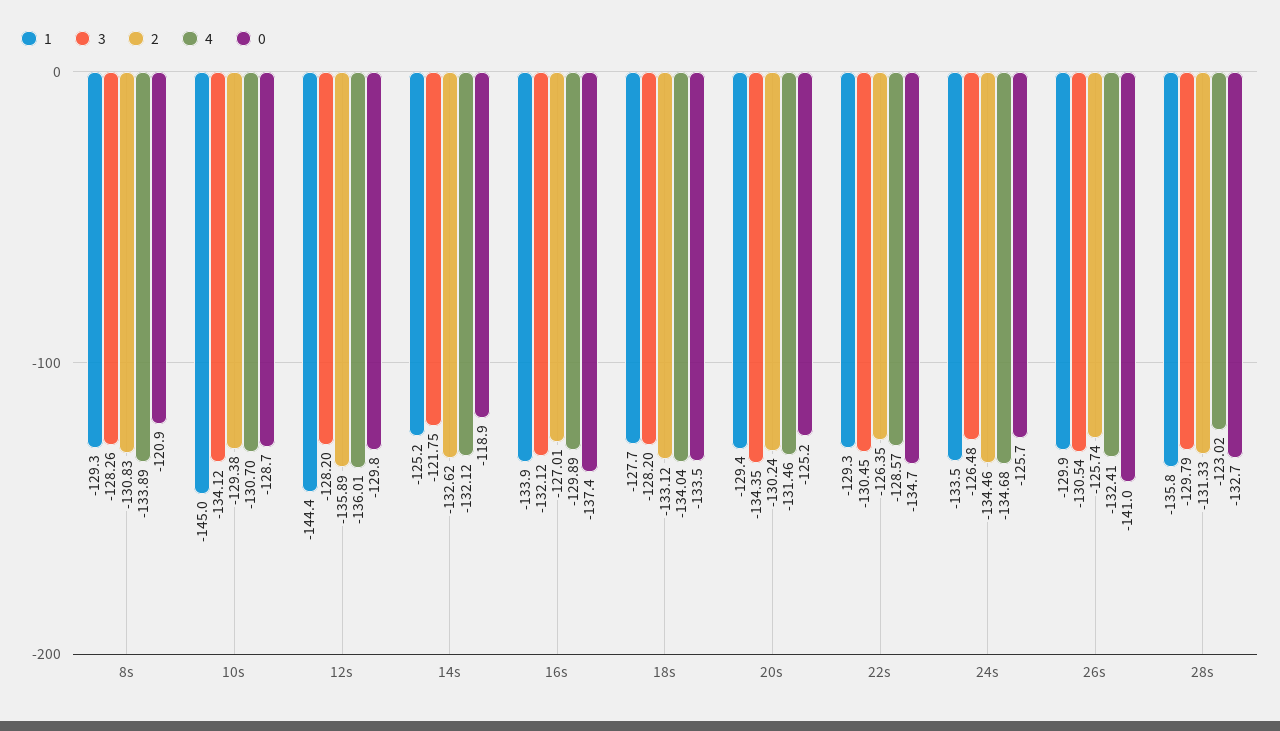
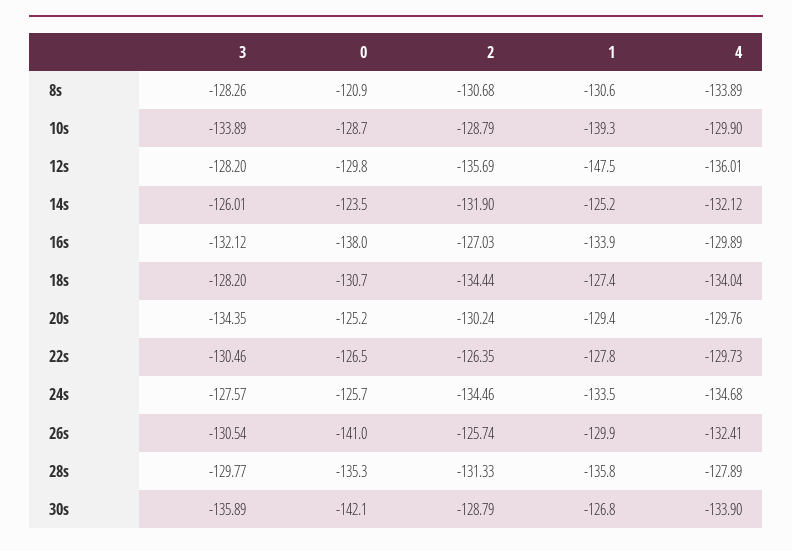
  {
    "1": {
-     "8s": -129.3,
+     "8s": -130.6,
-     "10s": -145,
+     "10s": -139.3,
-     "12s": -144.4,
+     "12s": -147.5,
      "14s": -125.2,
      "16s": -133.9,
-     "18s": -127.7,
+     "18s": -127.4,
      "20s": -129.4,
-     "22s": -129.3,
+     "22s": -127.8,
      "24s": -133.5,
      "26s": -129.9,
-     "28s": -135.8
+     "28s": -135.8,
+     "30s": -126.8
    },
    "3": {
      "8s": -128.26,
-     "10s": -134.12,
+     "10s": -133.89,
      "12s": -128.2,
-     "14s": -121.75,
+     "14s": -126.01,
      "16s": -132.12,
      "18s": -128.2,
      "20s": -134.35,
-     "22s": -130.45,
+     "22s": -130.46,
-     "24s": -126.48,
+     "24s": -127.57,
      "26s": -130.54,
-     "28s": -129.79
+     "28s": -129.77,
+     "30s": -135.89
    },
    "2": {
-     "8s": -130.83,
+     "8s": -130.68,
-     "10s": -129.38,
+     "10s": -128.79,
-     "12s": -135.89,
+     "12s": -135.69,
-     "14s": -132.62,
+     "14s": -131.9,
-     "16s": -127.01,
+     "16s": -127.03,
-     "18s": -133.12,
+     "18s": -134.44,
      "20s": -130.24,
      "22s": -126.35,
      "24s": -134.46,
      "26s": -125.74,
-     "28s": -131.33
+     "28s": -131.33,
+     "30s": -128.79
    },
    "4": {
      "8s": -133.89,
-     "10s": -130.7,
+     "10s": -129.9,
      "12s": -136.01,
      "14s": -132.12,
      "16s": -129.89,
      "18s": -134.04,
-     "20s": -131.46,
+     "20s": -129.76,
-     "22s": -128.57,
+     "22s": -129.73,
      "24s": -134.68,
      "26s": -132.41,
-     "28s": -123.02
+     "28s": -127.89,
+     "30s": -133.9
    },
    "0": {
      "8s": -120.9,
      "10s": -128.7,
      "12s": -129.8,
-     "14s": -118.9,
+     "14s": -123.5,
-     "16s": -137.4,
+     "16s": -138,
-     "18s": -133.5,
+     "18s": -130.7,
      "20s": -125.2,
-     "22s": -134.7,
+     "22s": -126.5,
      "24s": -125.7,
      "26s": -141,
-     "28s": -132.7
+     "28s": -135.3,
+     "30s": -142.1
    }
  }

